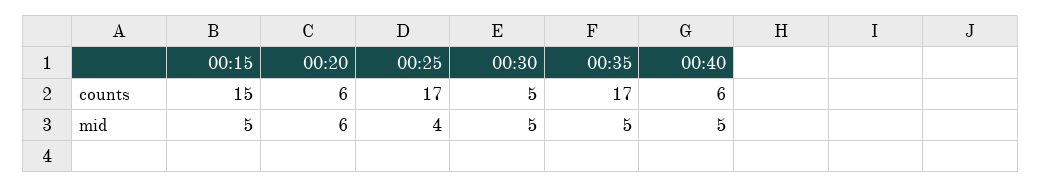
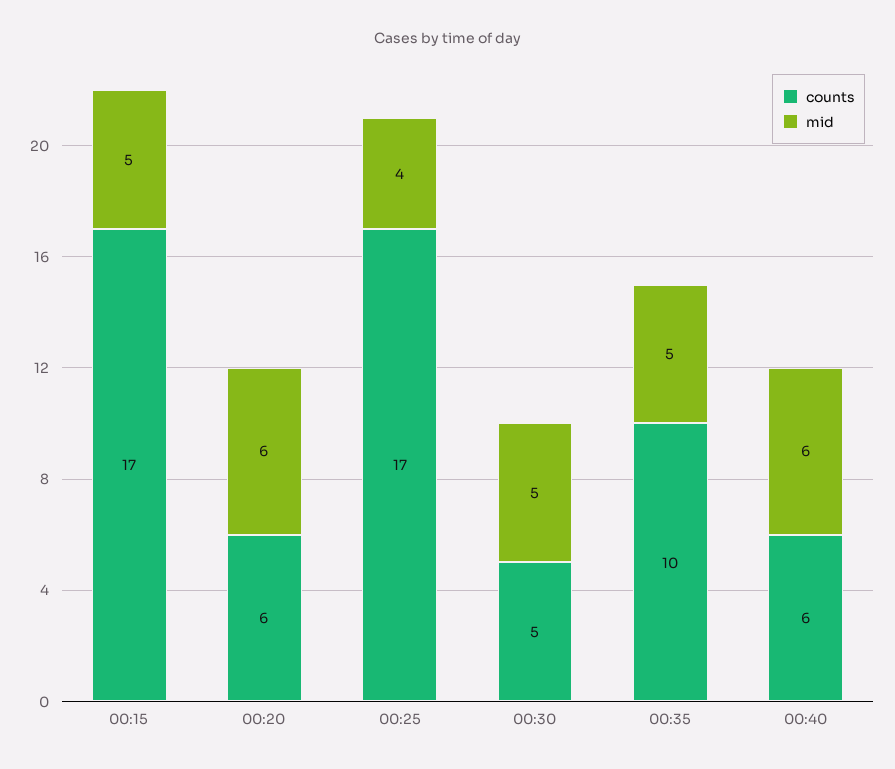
  {
    "counts": {
-     "00:15": 15,
+     "00:15": 17,
      "00:20": 6,
      "00:25": 17,
      "00:30": 5,
-     "00:35": 17,
+     "00:35": 10,
      "00:40": 6
    },
    "mid": {
      "00:15": 5,
      "00:20": 6,
      "00:25": 4,
      "00:30": 5,
      "00:35": 5,
-     "00:40": 5
+     "00:40": 6
    }
  }

